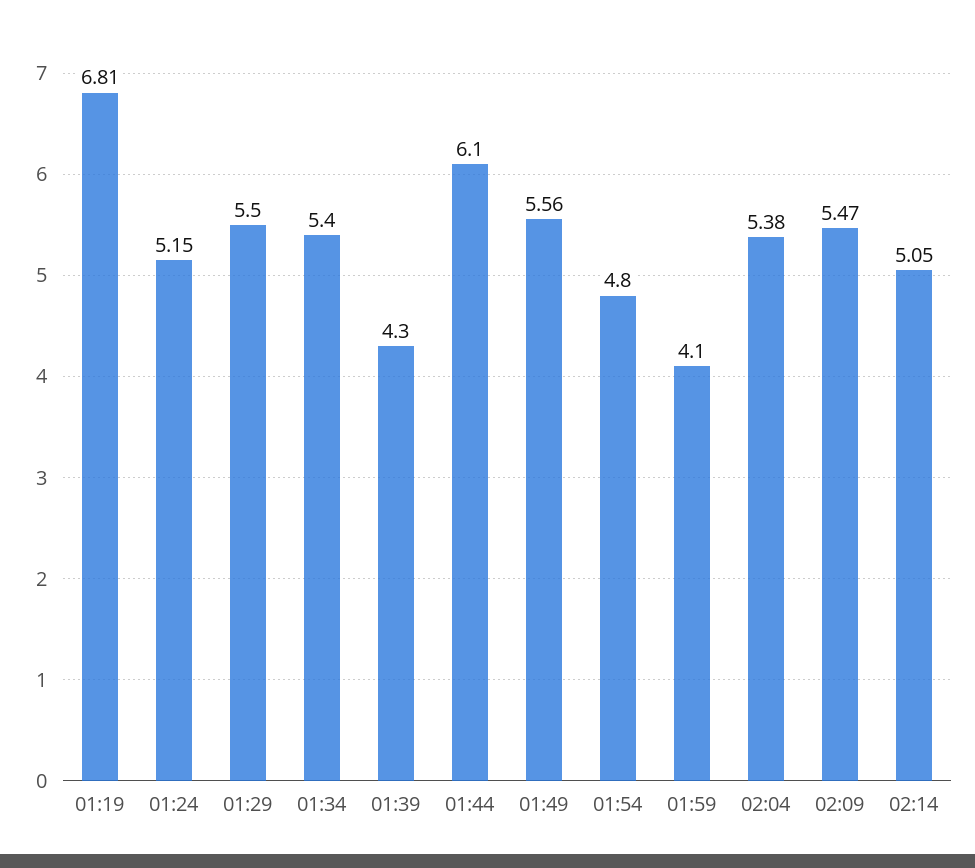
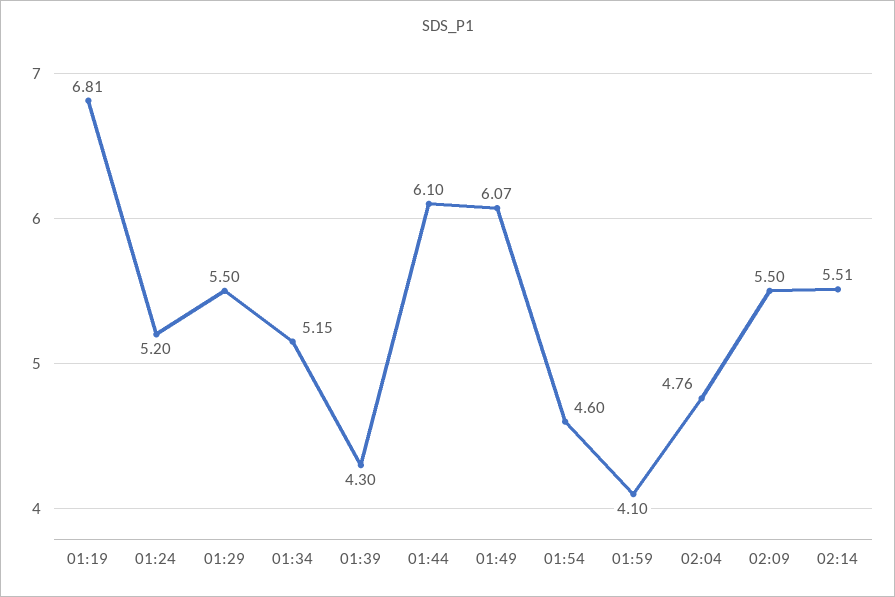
  {
    "01:19": 6.81,
-   "01:24": 5.15,
+   "01:24": 5.2,
    "01:29": 5.5,
-   "01:34": 5.4,
+   "01:34": 5.15,
    "01:39": 4.3,
    "01:44": 6.1,
-   "01:49": 5.56,
+   "01:49": 6.07,
-   "01:54": 4.8,
+   "01:54": 4.6,
    "01:59": 4.1,
-   "02:04": 5.38,
+   "02:04": 4.76,
-   "02:09": 5.47,
+   "02:09": 5.5,
-   "02:14": 5.05
+   "02:14": 5.51
  }

